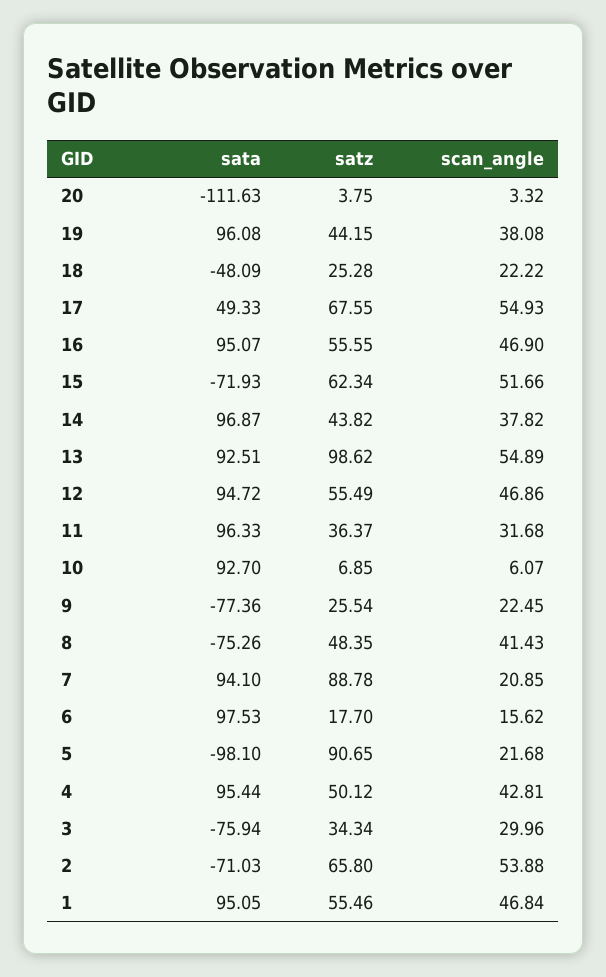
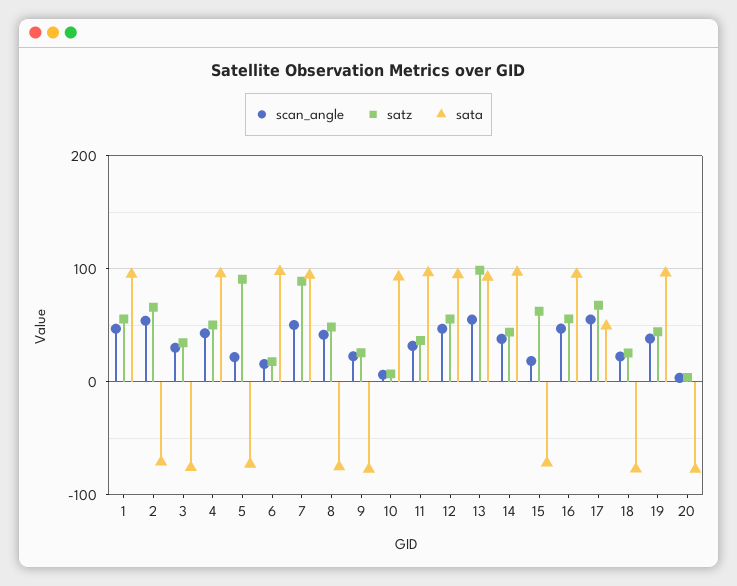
  {
    "sata": {
-     "20": -111.63,
+     "20": -80,
      "19": 96.08,
-     "18": -48.09,
+     "18": -80,
      "17": 49.33,
      "16": 95.07,
      "15": -71.93,
      "14": 96.87,
      "13": 92.51,
      "12": 94.72,
      "11": 96.33,
      "10": 92.7,
      "9": -77.36,
      "8": -75.26,
      "7": 94.1,
      "6": 97.53,
-     "5": -98.1,
+     "5": -70,
      "4": 95.44,
      "3": -75.94,
      "2": -71.03,
      "1": 95.05
    },
    "satz": {
      "20": 3.75,
      "19": 44.15,
      "18": 25.28,
      "17": 67.55,
      "16": 55.55,
      "15": 62.34,
      "14": 43.82,
      "13": 98.62,
      "12": 55.49,
      "11": 36.37,
      "10": 6.85,
      "9": 25.54,
      "8": 48.35,
      "7": 88.78,
      "6": 17.7,
      "5": 90.65,
      "4": 50.12,
      "3": 34.34,
      "2": 65.8,
      "1": 55.46
    },
    "scan_angle": {
      "20": 3.32,
      "19": 38.08,
      "18": 22.22,
      "17": 54.93,
      "16": 46.9,
-     "15": 51.66,
+     "15": 20,
      "14": 37.82,
      "13": 54.89,
      "12": 46.86,
      "11": 31.68,
      "10": 6.07,
      "9": 22.45,
      "8": 41.43,
-     "7": 20.85,
+     "7": 50,
      "6": 15.62,
      "5": 21.68,
      "4": 42.81,
      "3": 29.96,
      "2": 53.88,
      "1": 46.84
    }
  }

